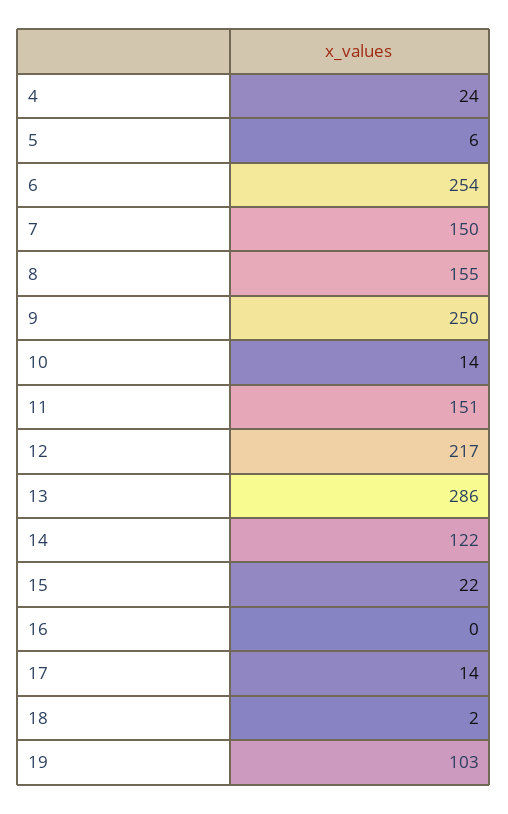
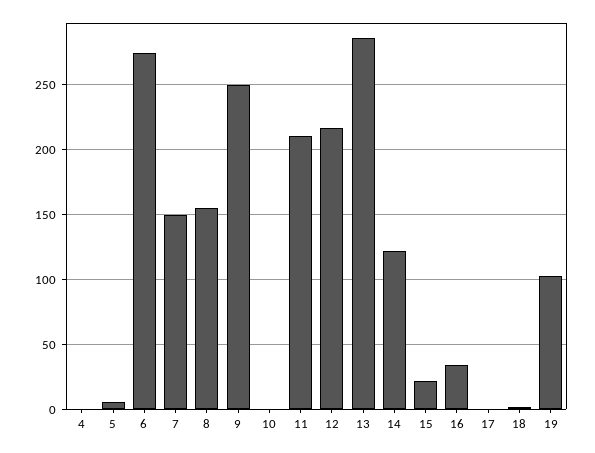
  {
-   "4": 24,
+   "4": 0,
    "5": 6,
-   "6": 254,
+   "6": 275,
    "7": 150,
    "8": 155,
    "9": 250,
-   "10": 14,
+   "10": 0,
-   "11": 151,
+   "11": 210,
    "12": 217,
    "13": 286,
    "14": 122,
    "15": 22,
-   "16": 0,
+   "16": 35,
-   "17": 14,
+   "17": 0,
    "18": 2,
    "19": 103
  }

